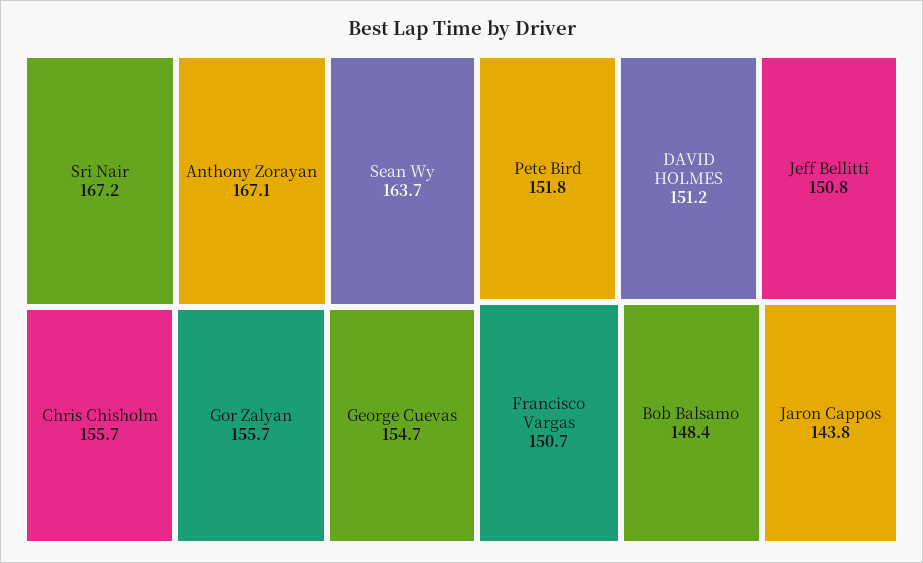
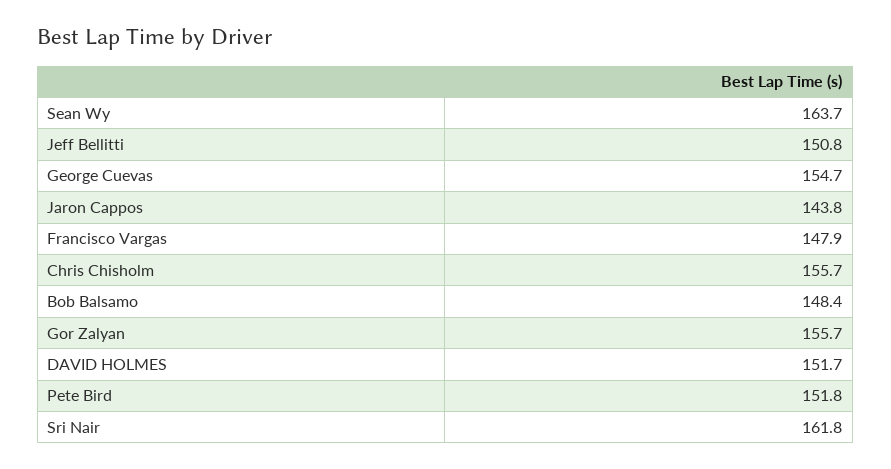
  {
-   "Sri Nair": 167.2,
+   "Sri Nair": 161.8,
-   "Anthony Zorayan": 167.1,
    "Sean Wy": 163.7,
    "Chris Chisholm": 155.7,
    "Gor Zalyan": 155.7,
    "George Cuevas": 154.7,
    "Pete Bird": 151.8,
-   "DAVID HOLMES": 151.2,
+   "DAVID HOLMES": 151.7,
    "Jeff Bellitti": 150.8,
-   "Francisco Vargas": 150.7,
+   "Francisco Vargas": 147.9,
    "Bob Balsamo": 148.4,
    "Jaron Cappos": 143.8
  }

